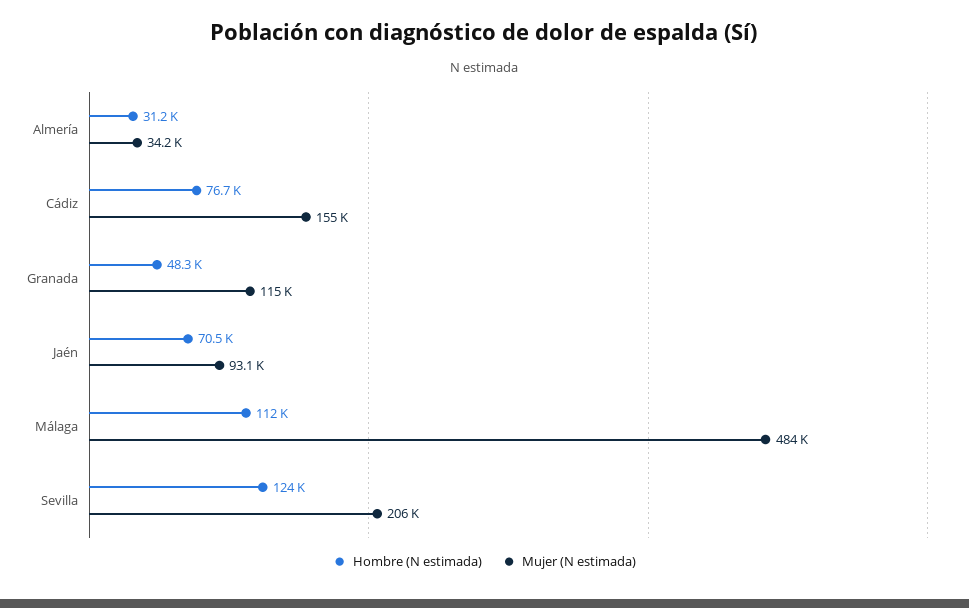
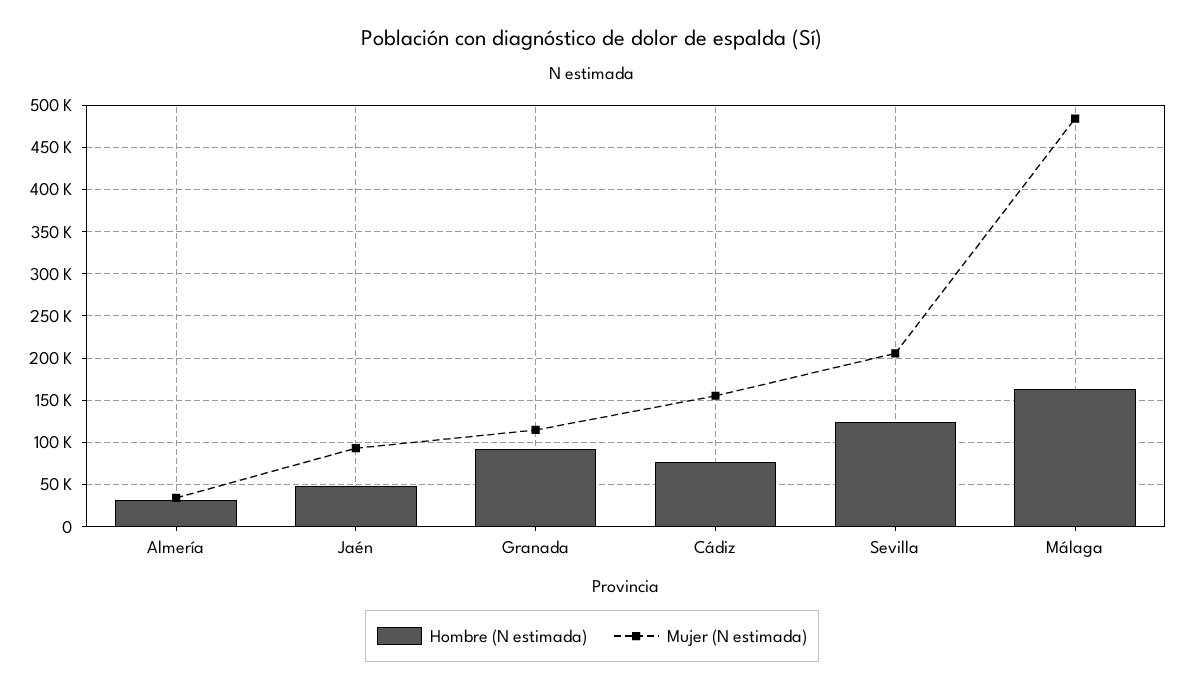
  {
    "Hombre (N estimada)": {
      "Almería": 31200,
      "Cádiz": 76700,
-     "Granada": 48300,
+     "Granada": 90000,
-     "Jaén": 70500,
+     "Jaén": 50000,
-     "Málaga": 112000,
+     "Málaga": 160000,
      "Sevilla": 124000
    },
    "Mujer (N estimada)": {
      "Almería": 34200,
      "Cádiz": 155000,
      "Granada": 115000,
      "Jaén": 93100,
      "Málaga": 484000,
      "Sevilla": 206000
    }
  }

